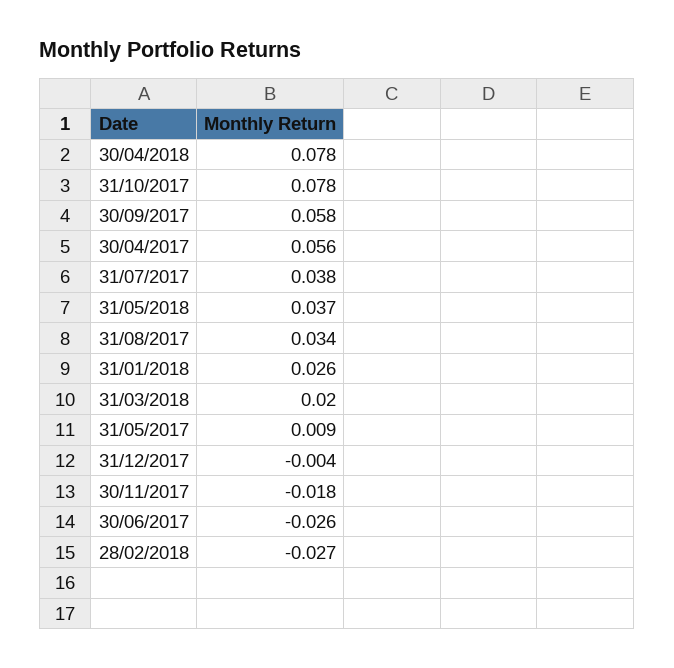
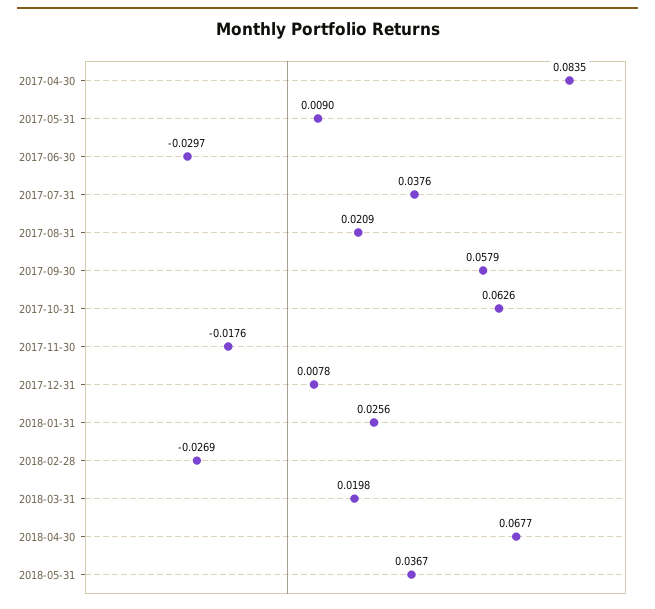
  {
-   "30/04/2018": 0.078,
+   "30/04/2018": 0.0677,
-   "31/10/2017": 0.078,
+   "31/10/2017": 0.0626,
    "30/09/2017": 0.0579,
-   "30/04/2017": 0.056,
+   "30/04/2017": 0.0835,
    "31/07/2017": 0.0376,
    "31/05/2018": 0.0367,
-   "31/08/2017": 0.034,
+   "31/08/2017": 0.0209,
    "31/01/2018": 0.0256,
    "31/03/2018": 0.0198,
    "31/05/2017": 0.009,
-   "31/12/2017": -0.004,
+   "31/12/2017": 0.0078,
    "30/11/2017": -0.0176,
-   "30/06/2017": -0.026,
+   "30/06/2017": -0.0297,
    "28/02/2018": -0.0269
  }

